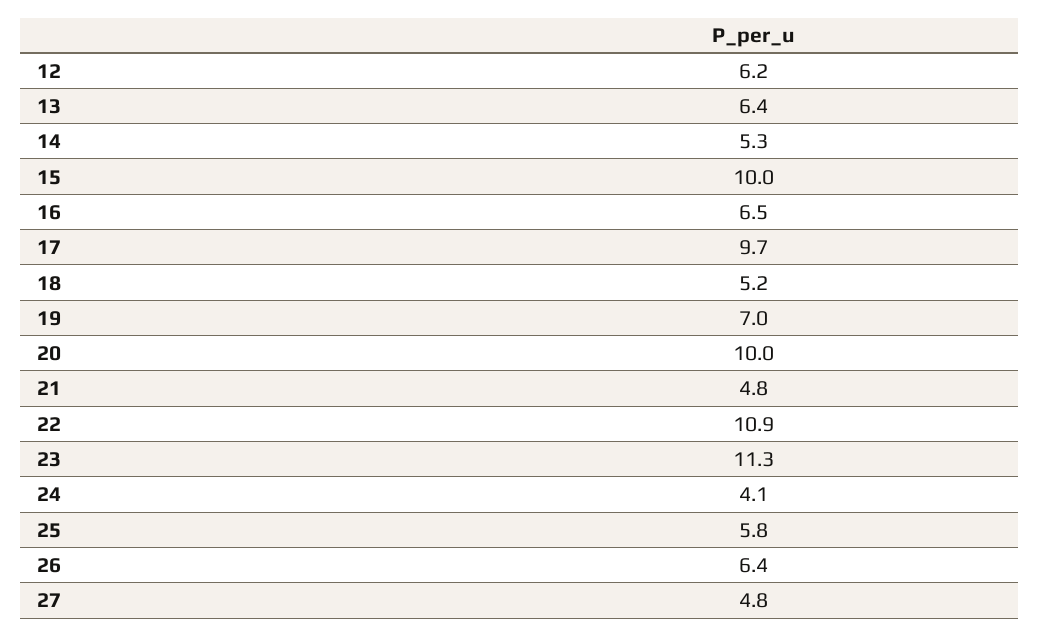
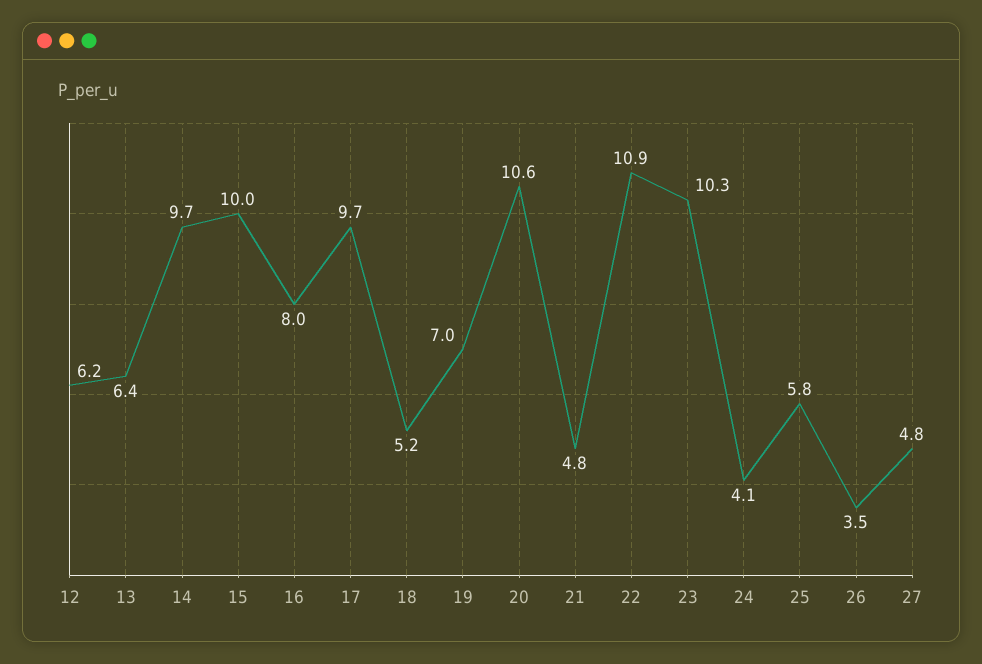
  {
    "12": 6.2,
    "13": 6.4,
-   "14": 5.3,
+   "14": 9.7,
    "15": 10,
-   "16": 6.5,
+   "16": 8,
    "17": 9.7,
    "18": 5.2,
    "19": 7,
-   "20": 10,
+   "20": 10.6,
    "21": 4.8,
    "22": 10.9,
-   "23": 11.3,
+   "23": 10.3,
    "24": 4.1,
    "25": 5.8,
-   "26": 6.4,
+   "26": 3.5,
    "27": 4.8
  }

